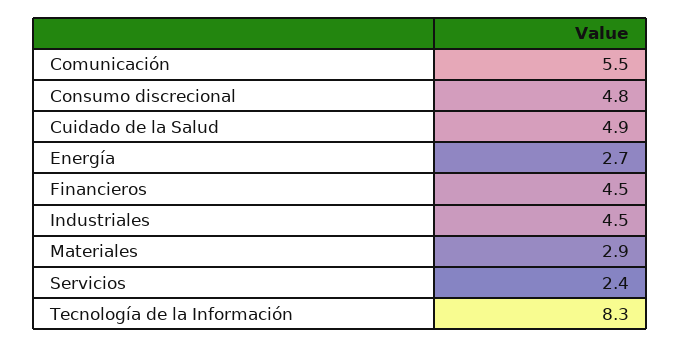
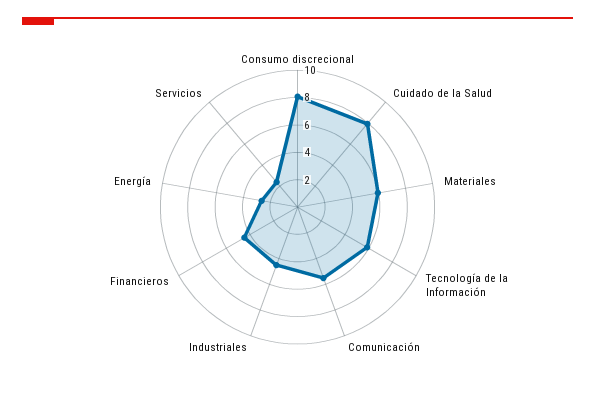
  {
    "Comunicación": 5.5,
-   "Consumo discrecional": 4.8,
+   "Consumo discrecional": 8,
-   "Cuidado de la Salud": 4.9,
+   "Cuidado de la Salud": 8,
    "Energía": 2.7,
    "Financieros": 4.5,
    "Industriales": 4.5,
-   "Materiales": 2.9,
+   "Materiales": 6,
    "Servicios": 2.4,
-   "Tecnología de la Información": 8.3
+   "Tecnología de la Información": 6
  }

